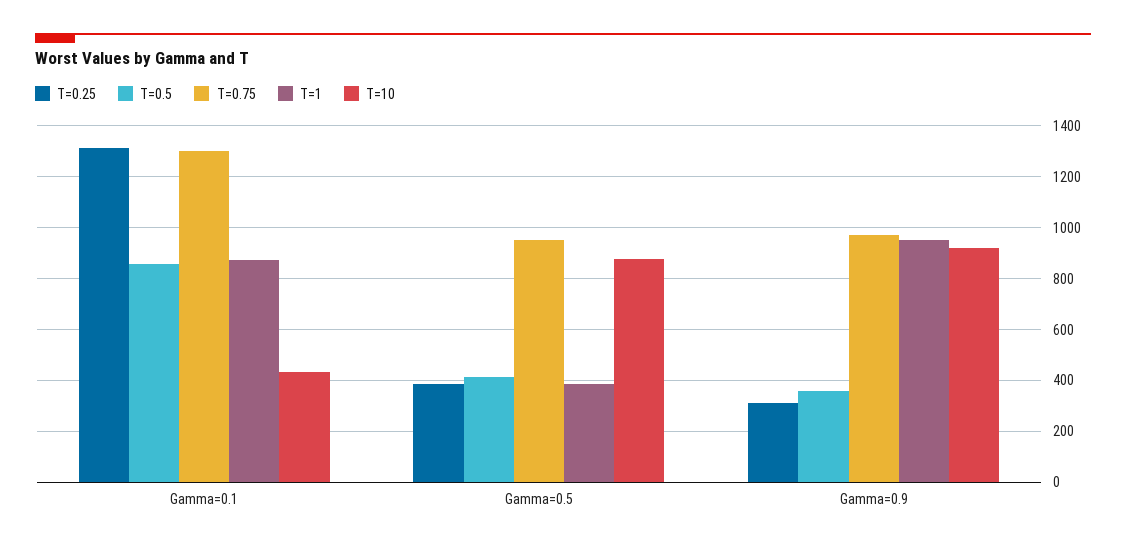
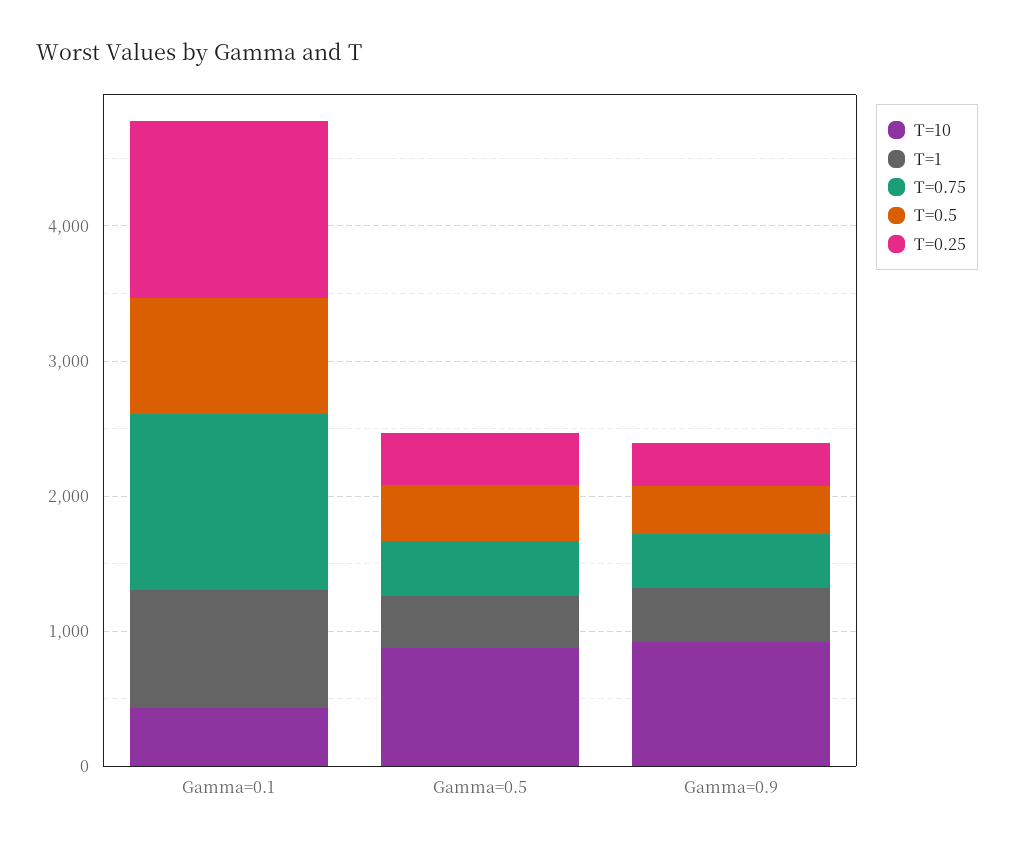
  {
    "T=0.25": {
      "Gamma=0.1": 1325,
      "Gamma=0.5": 375,
      "Gamma=0.9": 325
    },
    "T=0.5": {
      "Gamma=0.1": 850,
      "Gamma=0.5": 425,
      "Gamma=0.9": 350
    },
    "T=0.75": {
      "Gamma=0.1": 1300,
-     "Gamma=0.5": 950,
+     "Gamma=0.5": 400,
-     "Gamma=0.9": 975
+     "Gamma=0.9": 400
    },
    "T=1": {
      "Gamma=0.1": 875,
      "Gamma=0.5": 375,
-     "Gamma=0.9": 950
+     "Gamma=0.9": 400
    },
    "T=10": {
      "Gamma=0.1": 425,
      "Gamma=0.5": 875,
      "Gamma=0.9": 925
    }
  }

